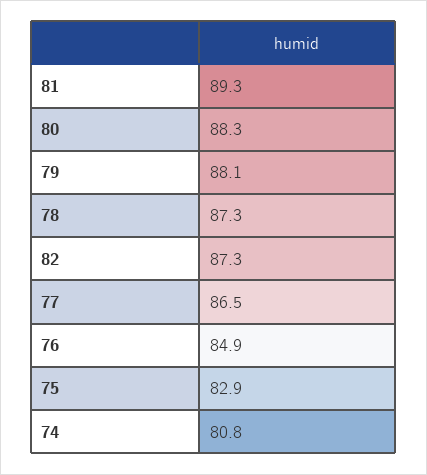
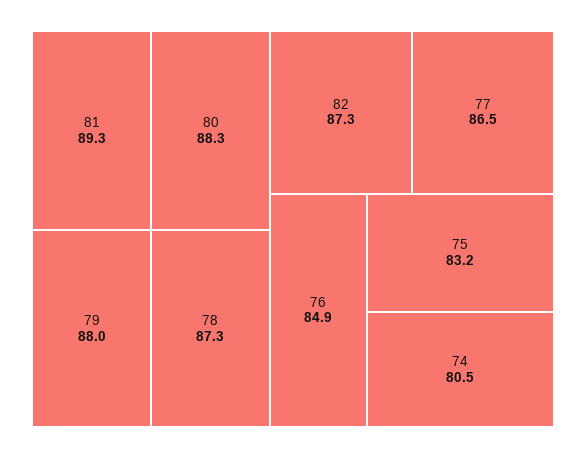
  {
    "81": 89.3,
    "80": 88.3,
-   "79": 88.1,
+   "79": 88,
    "78": 87.3,
    "82": 87.3,
    "77": 86.5,
    "76": 84.9,
-   "75": 82.9,
+   "75": 83.2,
-   "74": 80.8
+   "74": 80.5
  }

